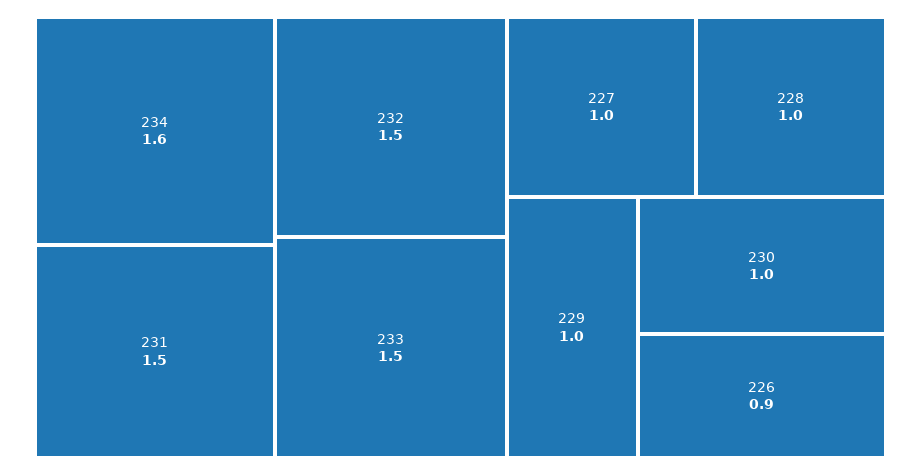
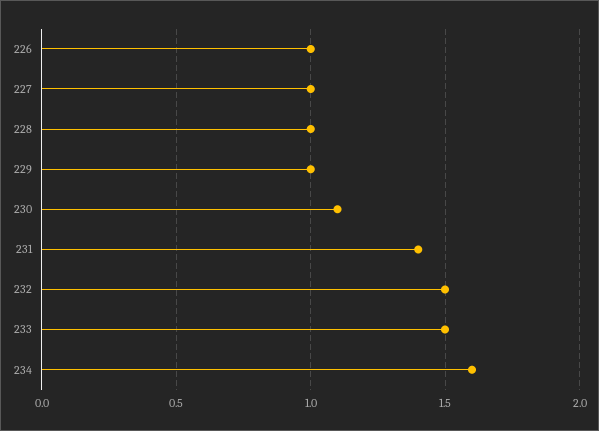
  {
    "234": 1.6,
-   "231": 1.5,
+   "231": 1.4,
    "232": 1.5,
    "233": 1.5,
    "227": 1,
    "228": 1,
    "229": 1,
-   "230": 1,
+   "230": 1.1,
-   "226": 0.9
+   "226": 1
  }

